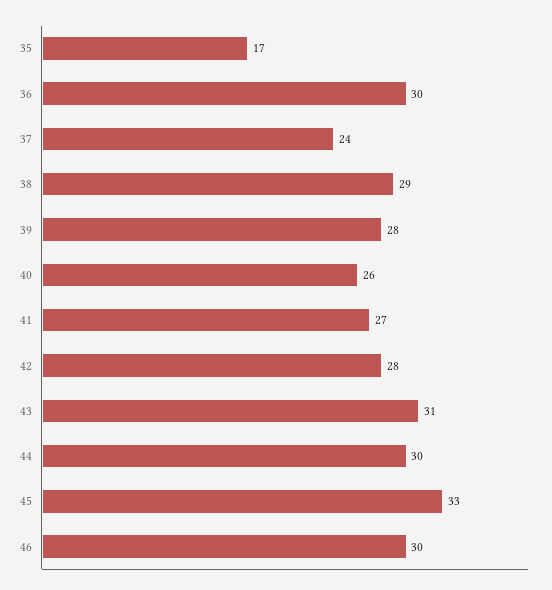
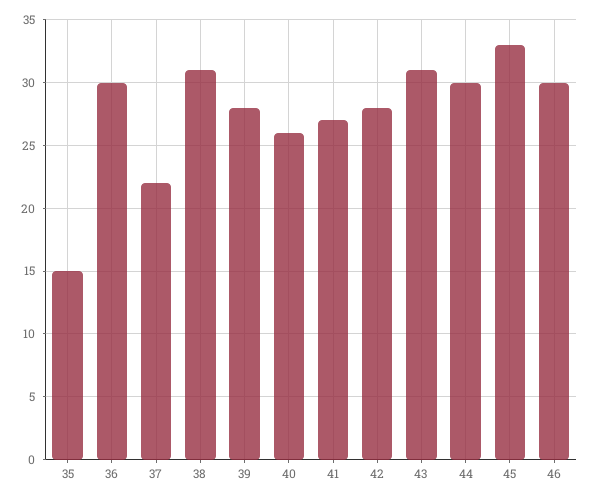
  {
-   "35": 17,
+   "35": 15,
    "36": 30,
-   "37": 24,
+   "37": 22,
-   "38": 29,
+   "38": 31,
    "39": 28,
    "40": 26,
    "41": 27,
    "42": 28,
    "43": 31,
    "44": 30,
    "45": 33,
    "46": 30
  }

